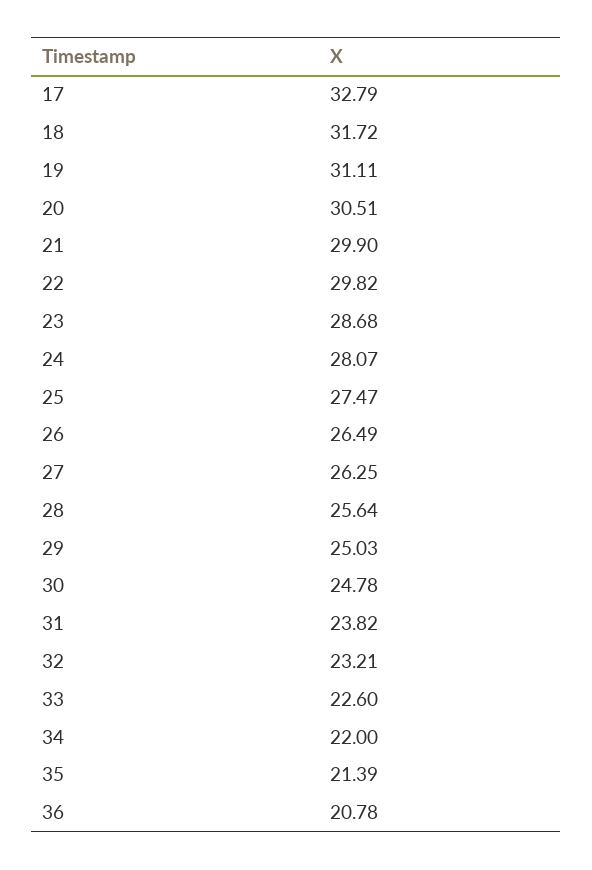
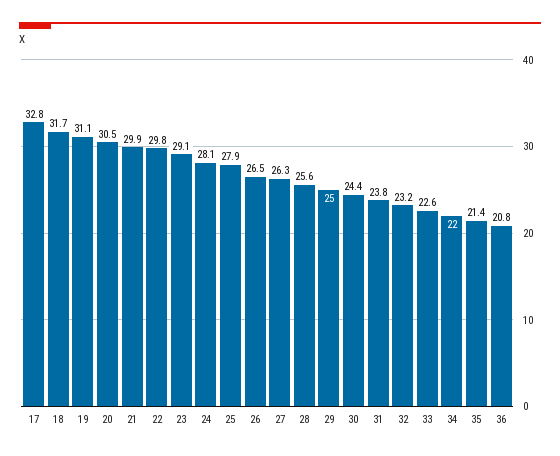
  {
    "17": 32.79,
    "18": 31.72,
    "19": 31.11,
    "20": 30.51,
    "21": 29.9,
    "22": 29.82,
-   "23": 28.68,
+   "23": 29.1,
    "24": 28.07,
-   "25": 27.47,
+   "25": 27.9,
    "26": 26.49,
    "27": 26.25,
    "28": 25.64,
    "29": 25.03,
-   "30": 24.78,
+   "30": 24.4,
    "31": 23.82,
    "32": 23.21,
    "33": 22.6,
    "34": 22,
    "35": 21.39,
    "36": 20.78
  }

